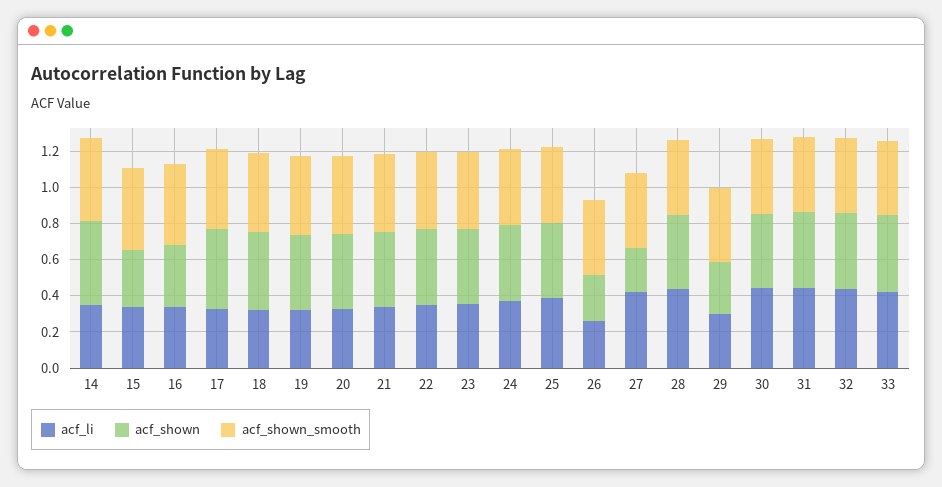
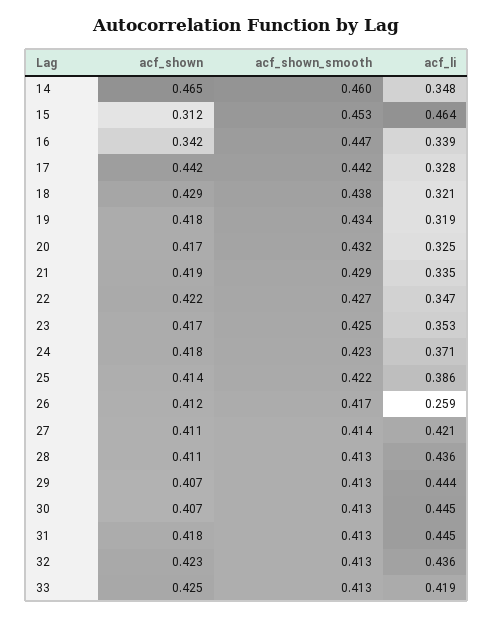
  {
    "acf_li": {
      "14": 0.348,
-     "15": 0.35,
+     "15": 0.464,
      "16": 0.339,
      "17": 0.328,
      "18": 0.321,
      "19": 0.319,
      "20": 0.325,
      "21": 0.335,
      "22": 0.347,
      "23": 0.353,
      "24": 0.371,
      "25": 0.386,
      "26": 0.259,
      "27": 0.421,
      "28": 0.436,
-     "29": 0.3,
+     "29": 0.444,
      "30": 0.445,
      "31": 0.445,
      "32": 0.436,
      "33": 0.419
    },
    "acf_shown": {
      "14": 0.465,
      "15": 0.312,
      "16": 0.342,
      "17": 0.442,
      "18": 0.429,
      "19": 0.418,
      "20": 0.417,
      "21": 0.419,
      "22": 0.422,
      "23": 0.417,
      "24": 0.418,
      "25": 0.414,
-     "26": 0.25,
+     "26": 0.412,
-     "27": 0.25,
+     "27": 0.411,
      "28": 0.411,
-     "29": 0.3,
+     "29": 0.407,
      "30": 0.407,
      "31": 0.418,
      "32": 0.423,
      "33": 0.425
    },
    "acf_shown_smooth": {
      "14": 0.46,
      "15": 0.453,
      "16": 0.447,
      "17": 0.442,
      "18": 0.438,
      "19": 0.434,
      "20": 0.432,
      "21": 0.429,
      "22": 0.427,
      "23": 0.425,
      "24": 0.423,
      "25": 0.422,
      "26": 0.417,
      "27": 0.414,
      "28": 0.413,
      "29": 0.413,
      "30": 0.413,
      "31": 0.413,
      "32": 0.413,
      "33": 0.413
    }
  }

